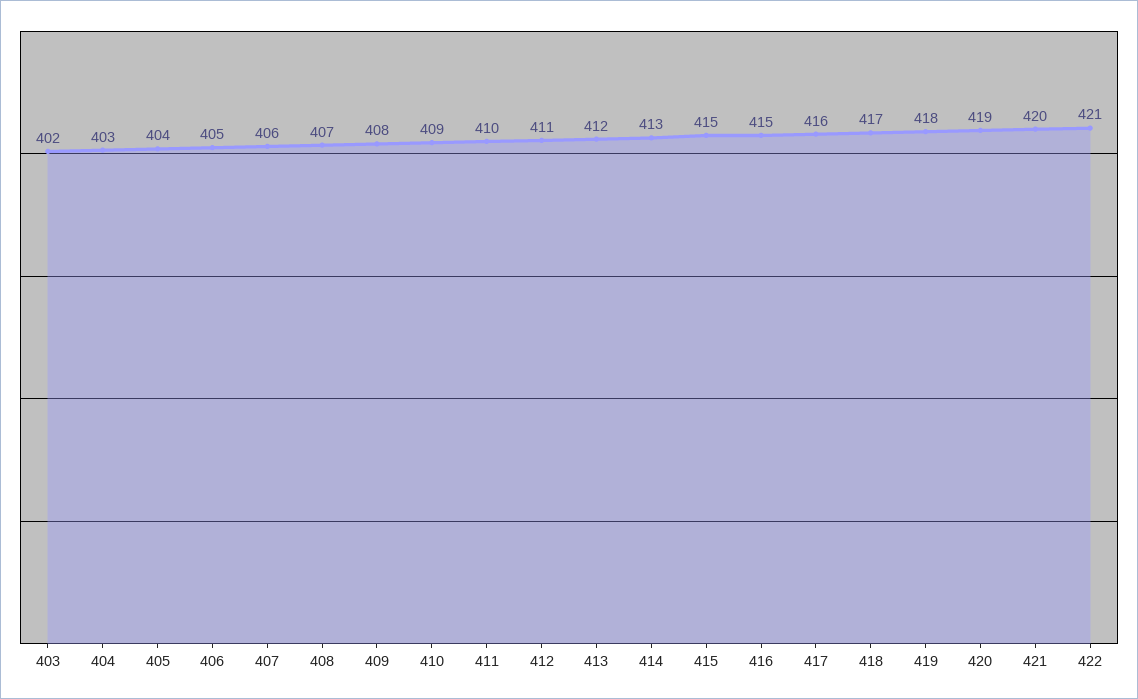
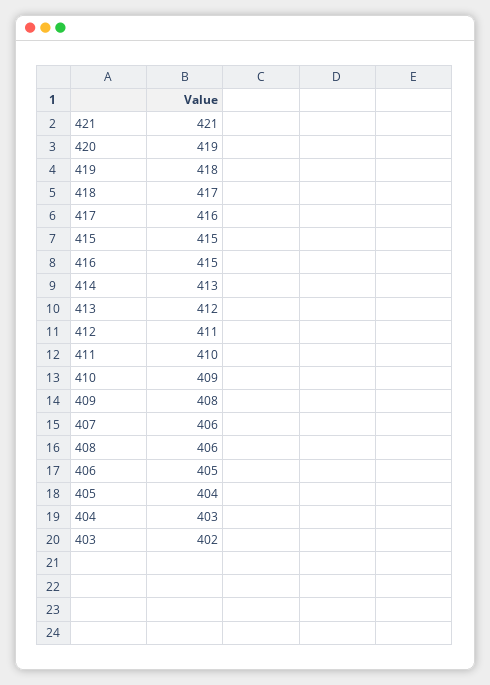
  {
    "403": 402,
    "404": 403,
    "405": 404,
    "406": 405,
    "407": 406,
-   "408": 407,
+   "408": 406,
    "409": 408,
    "410": 409,
    "411": 410,
    "412": 411,
    "413": 412,
    "414": 413,
    "415": 415,
    "416": 415,
    "417": 416,
    "418": 417,
    "419": 418,
    "420": 419,
-   "421": 420,
+   "421": 421
-   "422": 421
  }

